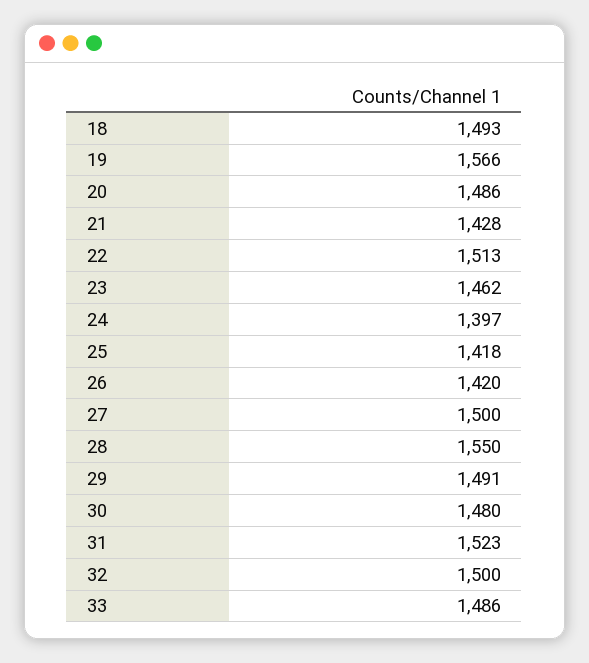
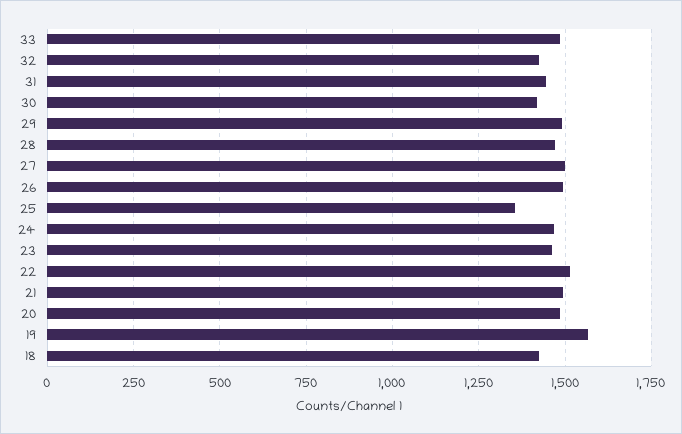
  {
-   "18": 1493,
+   "18": 1425,
    "19": 1566,
    "20": 1486,
-   "21": 1428,
+   "21": 1500,
    "22": 1513,
    "23": 1462,
-   "24": 1397,
+   "24": 1475,
-   "25": 1418,
+   "25": 1350,
-   "26": 1420,
+   "26": 1500,
    "27": 1500,
-   "28": 1550,
+   "28": 1475,
    "29": 1491,
-   "30": 1480,
+   "30": 1425,
-   "31": 1523,
+   "31": 1450,
-   "32": 1500,
+   "32": 1425,
    "33": 1486
  }

